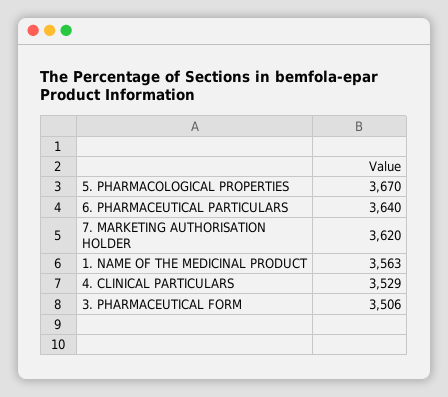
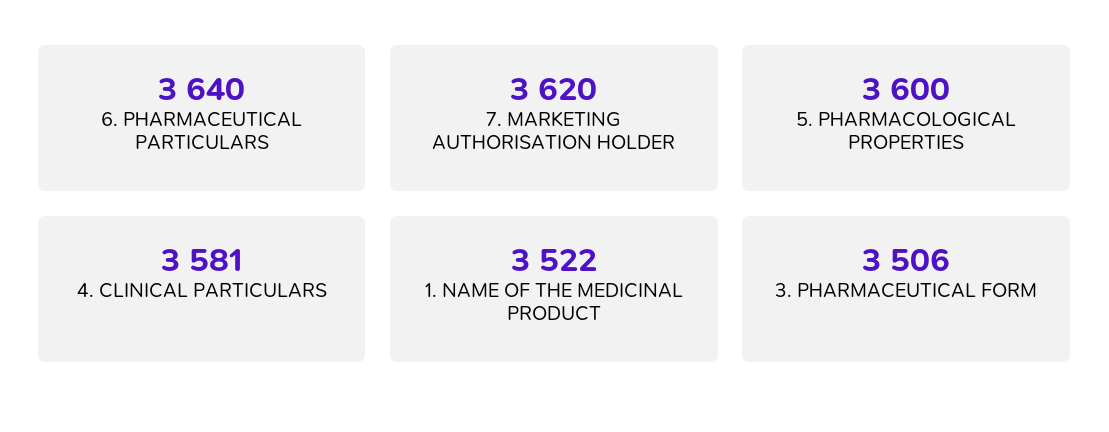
  {
-   "5. PHARMACOLOGICAL PROPERTIES": 3670,
+   "5. PHARMACOLOGICAL PROPERTIES": 3600,
    "6. PHARMACEUTICAL PARTICULARS": 3640,
    "7. MARKETING AUTHORISATION HOLDER": 3620,
-   "1. NAME OF THE MEDICINAL PRODUCT": 3563,
+   "1. NAME OF THE MEDICINAL PRODUCT": 3522,
-   "4. CLINICAL PARTICULARS": 3529,
+   "4. CLINICAL PARTICULARS": 3581,
    "3. PHARMACEUTICAL FORM": 3506
  }

